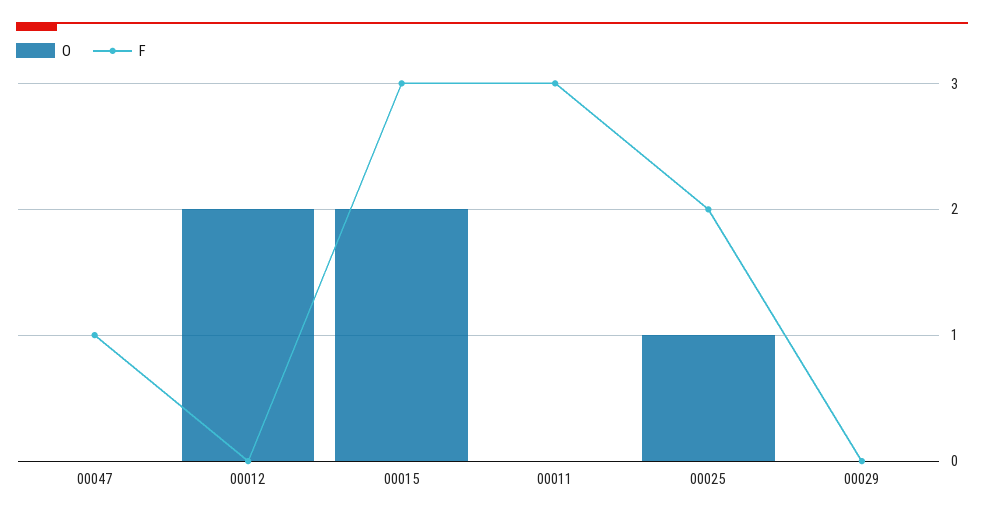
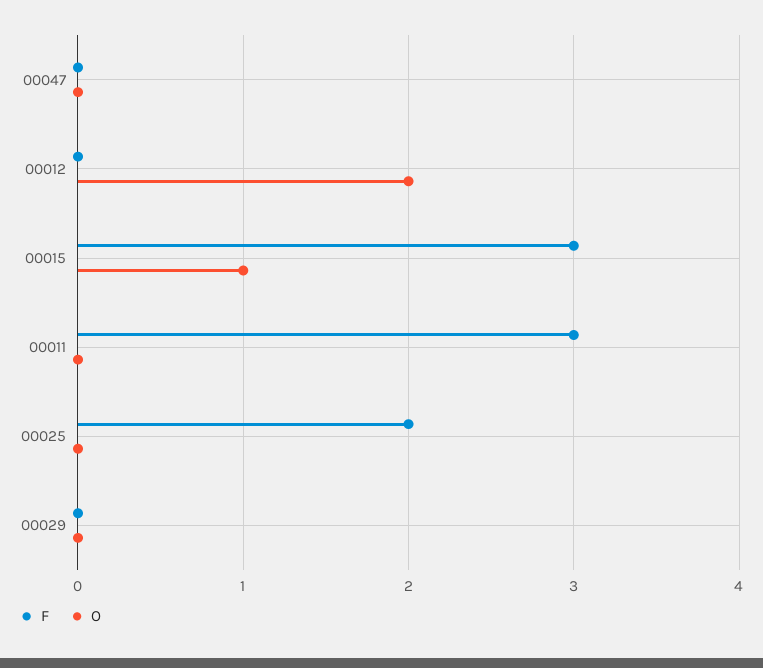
  {
    "O": {
      "00047": 0,
      "00012": 2,
-     "00015": 2,
+     "00015": 1,
      "00011": 0,
-     "00025": 1,
+     "00025": 0,
      "00029": 0
    },
    "F": {
-     "00047": 1,
+     "00047": 0,
      "00012": 0,
      "00015": 3,
      "00011": 3,
      "00025": 2,
      "00029": 0
    }
  }

